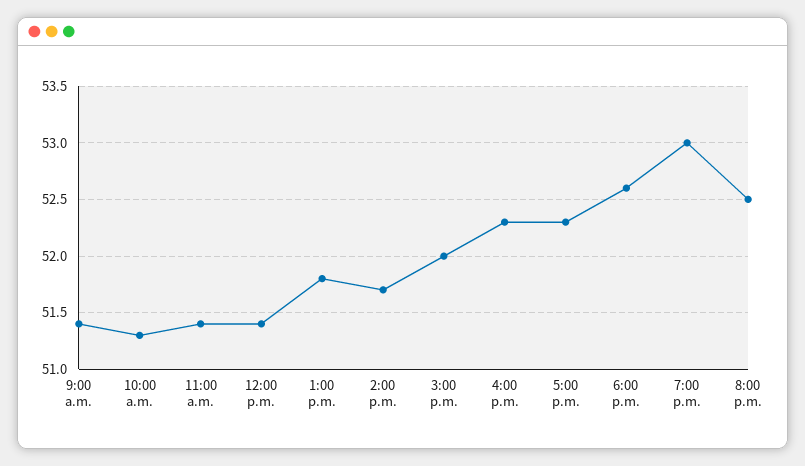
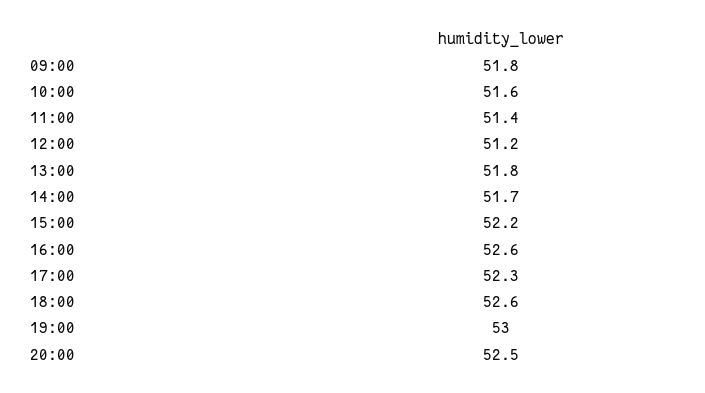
  {
-   "9:00 a.m.": 51.4,
+   "9:00 a.m.": 51.8,
-   "10:00 a.m.": 51.3,
+   "10:00 a.m.": 51.6,
    "11:00 a.m.": 51.4,
-   "12:00 p.m.": 51.4,
+   "12:00 p.m.": 51.2,
    "1:00 p.m.": 51.8,
    "2:00 p.m.": 51.7,
-   "3:00 p.m.": 52,
+   "3:00 p.m.": 52.2,
-   "4:00 p.m.": 52.3,
+   "4:00 p.m.": 52.6,
    "5:00 p.m.": 52.3,
    "6:00 p.m.": 52.6,
    "7:00 p.m.": 53,
    "8:00 p.m.": 52.5
  }

